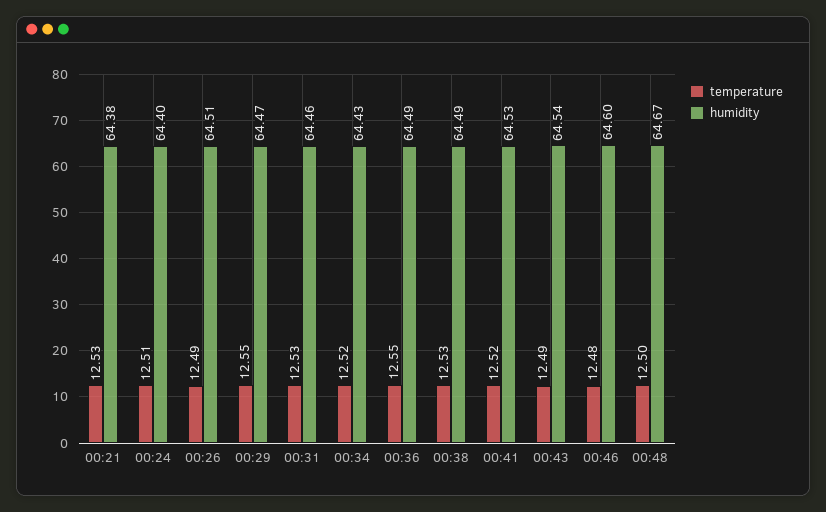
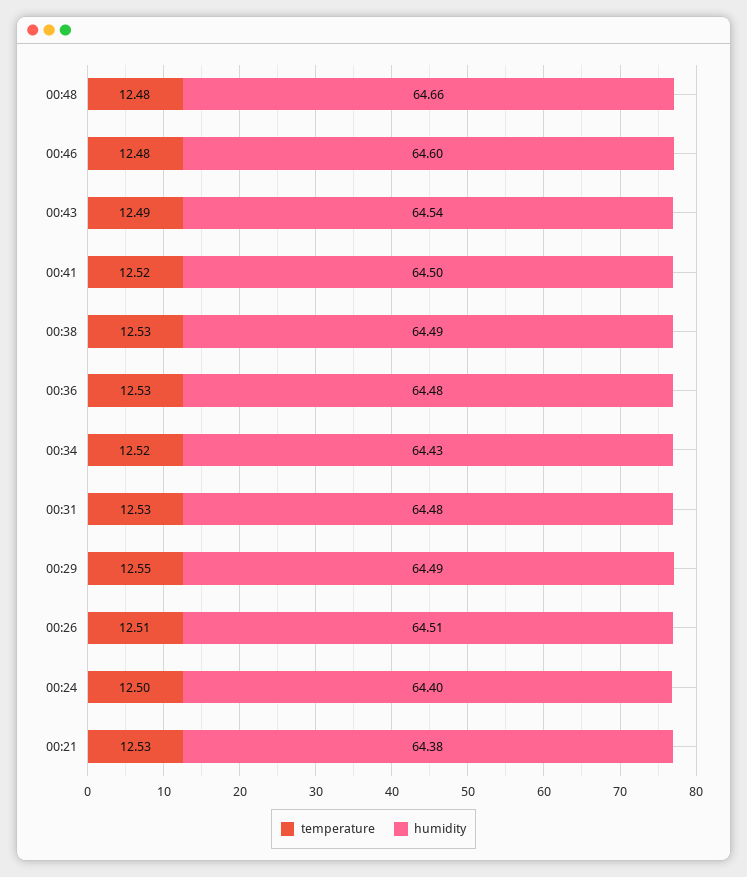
  {
    "temperature": {
      "00:21": 12.53,
-     "00:24": 12.51,
+     "00:24": 12.5,
-     "00:26": 12.49,
+     "00:26": 12.51,
      "00:29": 12.55,
      "00:31": 12.53,
      "00:34": 12.52,
-     "00:36": 12.55,
+     "00:36": 12.53,
      "00:38": 12.53,
      "00:41": 12.52,
      "00:43": 12.49,
      "00:46": 12.48,
-     "00:48": 12.5
+     "00:48": 12.48
    },
    "humidity": {
      "00:21": 64.38,
      "00:24": 64.4,
      "00:26": 64.51,
-     "00:29": 64.47,
+     "00:29": 64.49,
-     "00:31": 64.46,
+     "00:31": 64.48,
      "00:34": 64.43,
-     "00:36": 64.49,
+     "00:36": 64.48,
      "00:38": 64.49,
-     "00:41": 64.53,
+     "00:41": 64.5,
      "00:43": 64.54,
      "00:46": 64.6,
-     "00:48": 64.67
+     "00:48": 64.66
    }
  }

